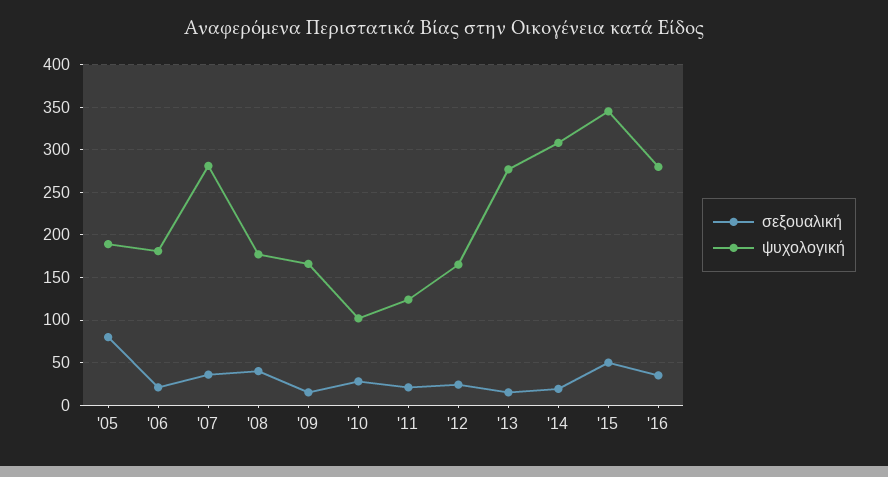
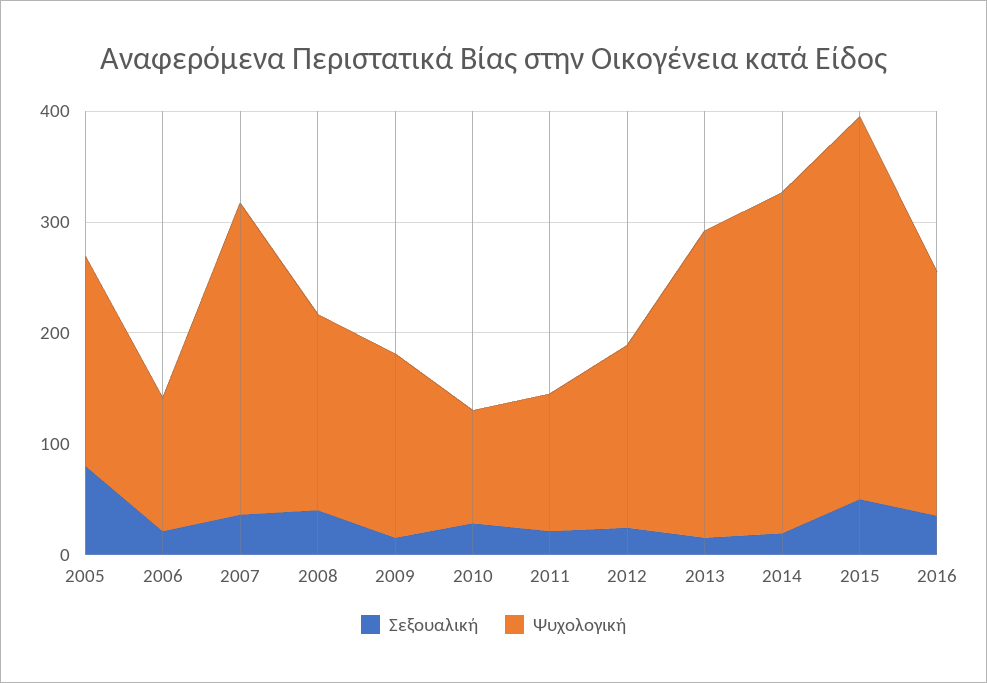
  {
    "σεξουαλική": {
      "'05": 80,
      "'06": 20,
      "'07": 40,
      "'08": 40,
      "'09": 20,
      "'10": 30,
      "'11": 20,
      "'12": 20,
      "'13": 20,
      "'14": 20,
      "'15": 50,
      "'16": 40
    },
    "ψυχολογική": {
      "'05": 190,
-     "'06": 180,
+     "'06": 120,
      "'07": 280,
      "'08": 180,
      "'09": 170,
      "'10": 100,
      "'11": 120,
      "'12": 170,
      "'13": 280,
      "'14": 310,
      "'15": 350,
-     "'16": 280
+     "'16": 220
    }
  }

